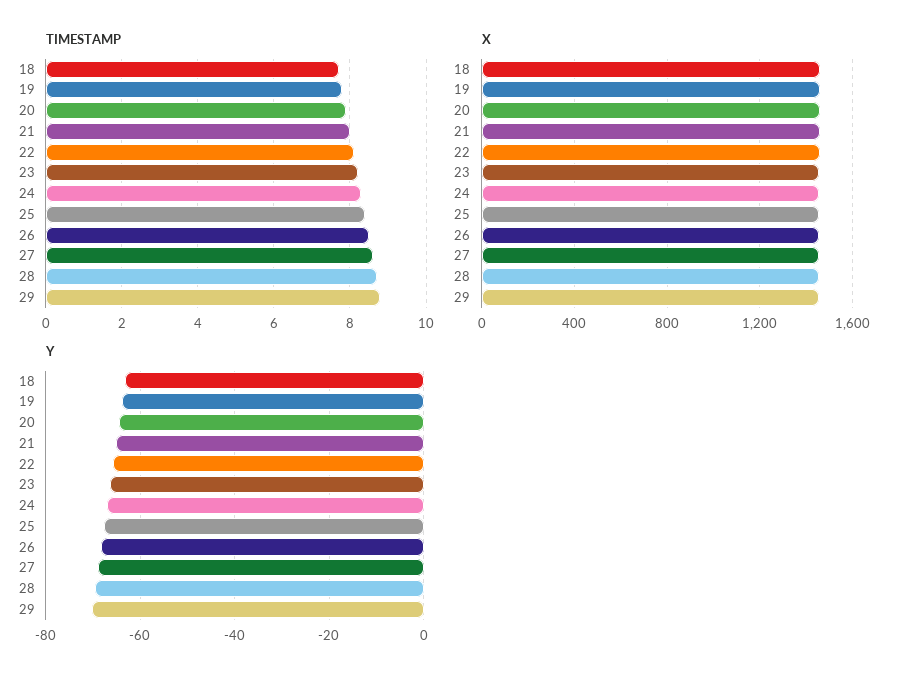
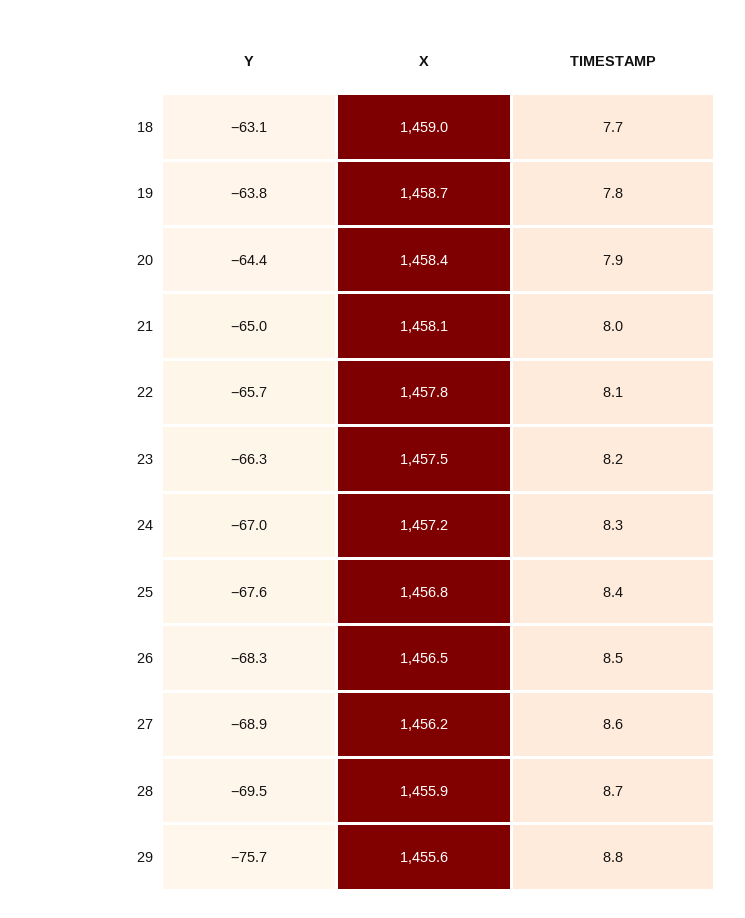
  {
    "TIMESTAMP": {
      "18": 7.7,
      "19": 7.8,
      "20": 7.9,
      "21": 8,
      "22": 8.1,
      "23": 8.2,
      "24": 8.3,
      "25": 8.4,
      "26": 8.5,
      "27": 8.6,
      "28": 8.7,
      "29": 8.8
    },
    "X": {
      "18": 1459,
      "19": 1458.7,
      "20": 1458.4,
      "21": 1458.1,
      "22": 1457.8,
      "23": 1457.5,
      "24": 1457.2,
      "25": 1456.8,
      "26": 1456.5,
      "27": 1456.2,
      "28": 1455.9,
      "29": 1455.6
    },
    "Y": {
      "18": -63.1,
      "19": -63.8,
      "20": -64.4,
      "21": -65,
      "22": -65.7,
      "23": -66.3,
      "24": -67,
      "25": -67.6,
      "26": -68.3,
      "27": -68.9,
      "28": -69.5,
-     "29": -70
+     "29": -75.7
    }
  }

